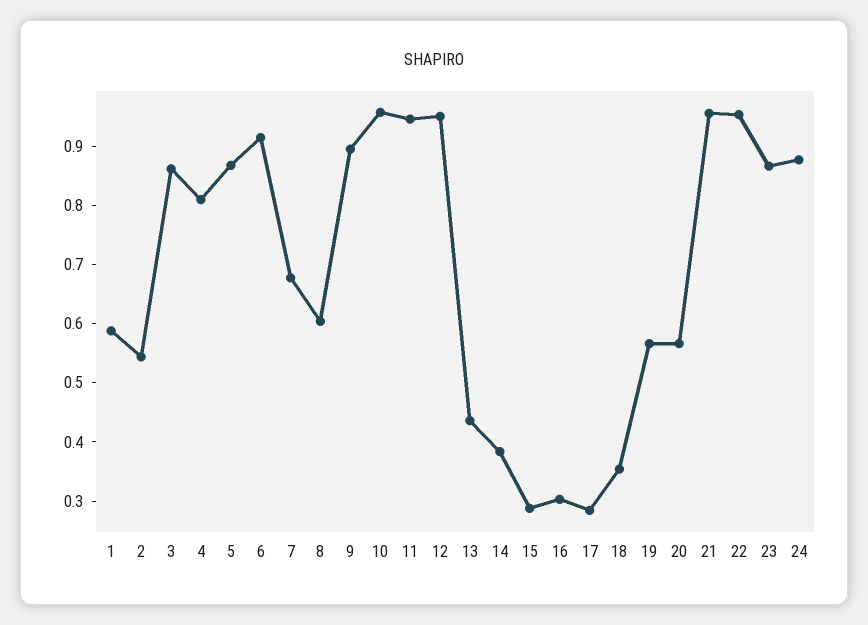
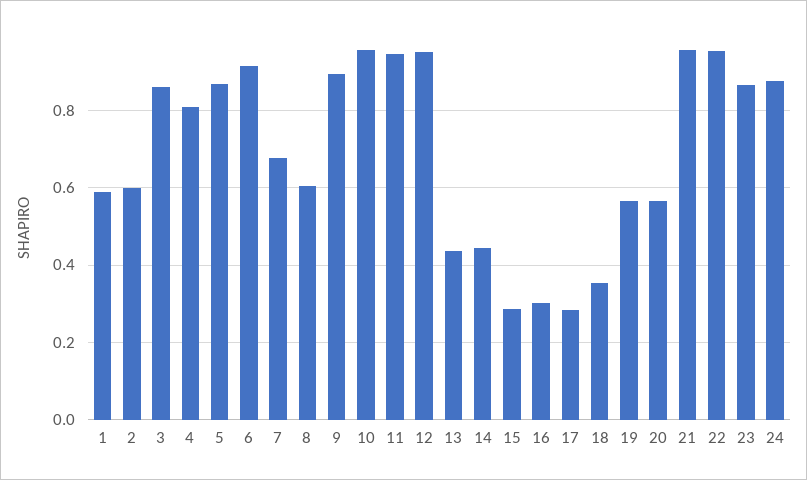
  {
    "1": 0.58,
-   "2": 0.54,
+   "2": 0.6,
    "3": 0.86,
    "4": 0.8,
    "5": 0.86,
    "6": 0.92,
    "7": 0.68,
    "8": 0.6,
    "9": 0.9,
    "10": 0.96,
    "11": 0.94,
    "12": 0.96,
    "13": 0.44,
-   "14": 0.38,
+   "14": 0.44,
    "15": 0.28,
    "16": 0.3,
    "17": 0.28,
    "18": 0.36,
    "19": 0.56,
    "20": 0.56,
    "21": 0.96,
    "22": 0.96,
    "23": 0.86,
    "24": 0.88
  }

